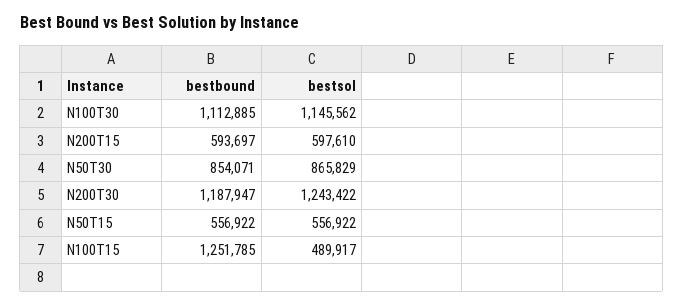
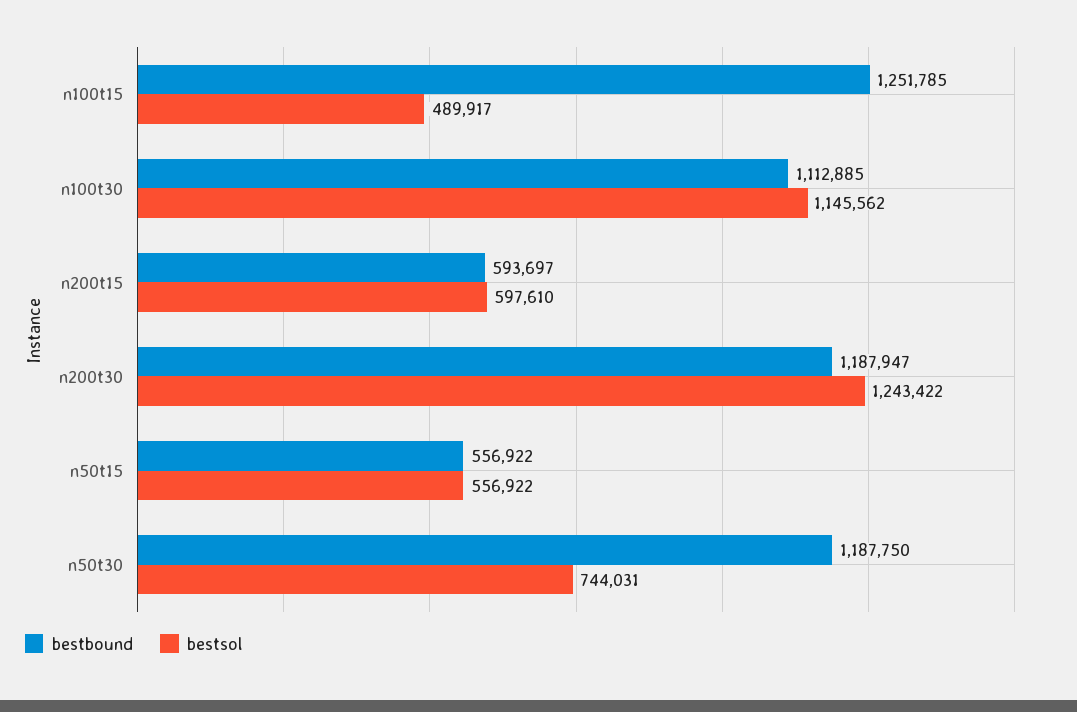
  {
    "bestbound": {
      "N100T30": 1112885,
      "N200T15": 593697,
-     "N50T30": 854071,
+     "N50T30": 1187750,
      "N200T30": 1187947,
      "N50T15": 556922,
      "N100T15": 1251785
    },
    "bestsol": {
      "N100T30": 1145562,
      "N200T15": 597610,
-     "N50T30": 865829,
+     "N50T30": 744031,
      "N200T30": 1243422,
      "N50T15": 556922,
      "N100T15": 489917
    }
  }

